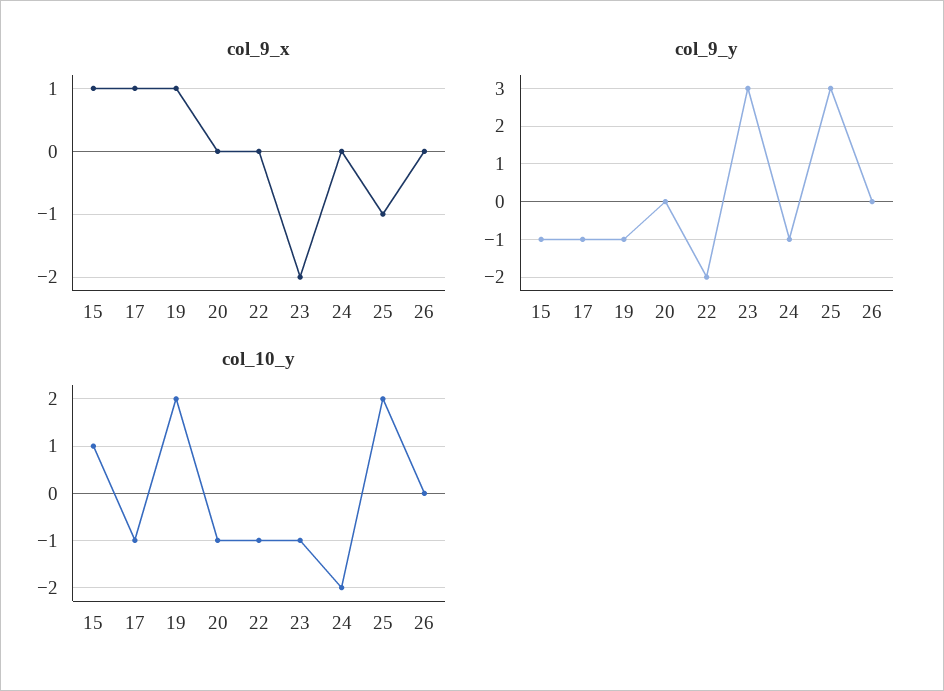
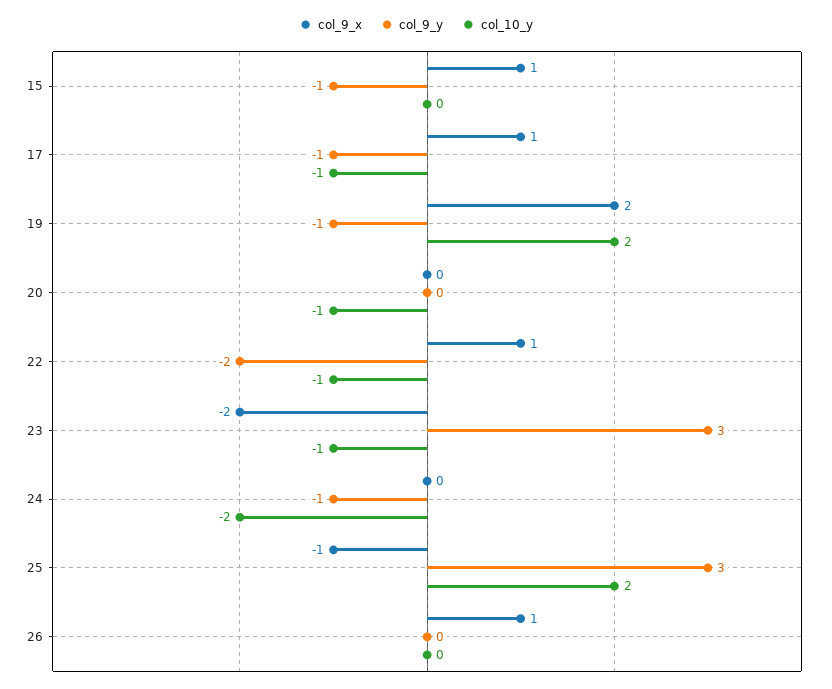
  {
    "col_9_x": {
      "15": 1,
      "17": 1,
-     "19": 1,
+     "19": 2,
      "20": 0,
-     "22": 0,
+     "22": 1,
      "23": -2,
      "24": 0,
      "25": -1,
-     "26": 0
+     "26": 1
    },
    "col_9_y": {
      "15": -1,
      "17": -1,
      "19": -1,
      "20": 0,
      "22": -2,
      "23": 3,
      "24": -1,
      "25": 3,
      "26": 0
    },
    "col_10_y": {
-     "15": 1,
+     "15": 0,
      "17": -1,
      "19": 2,
      "20": -1,
      "22": -1,
      "23": -1,
      "24": -2,
      "25": 2,
      "26": 0
    }
  }

